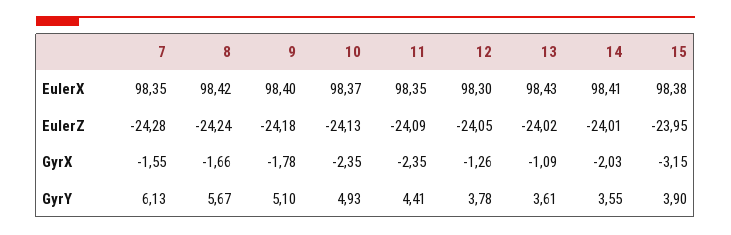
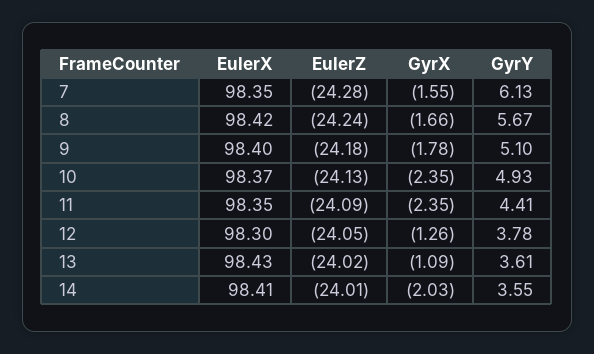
  {
    "7": {
      "EulerX": 98.35,
      "EulerZ": -24.28,
      "GyrX": -1.55,
      "GyrY": 6.13
    },
    "8": {
      "EulerX": 98.42,
      "EulerZ": -24.24,
      "GyrX": -1.66,
      "GyrY": 5.67
    },
    "9": {
      "EulerX": 98.4,
      "EulerZ": -24.18,
      "GyrX": -1.78,
      "GyrY": 5.1
    },
    "10": {
      "EulerX": 98.37,
      "EulerZ": -24.13,
      "GyrX": -2.35,
      "GyrY": 4.93
    },
    "11": {
      "EulerX": 98.35,
      "EulerZ": -24.09,
      "GyrX": -2.35,
      "GyrY": 4.41
    },
    "12": {
      "EulerX": 98.3,
      "EulerZ": -24.05,
      "GyrX": -1.26,
      "GyrY": 3.78
    },
    "13": {
      "EulerX": 98.43,
      "EulerZ": -24.02,
      "GyrX": -1.09,
      "GyrY": 3.61
    },
    "14": {
      "EulerX": 98.41,
      "EulerZ": -24.01,
      "GyrX": -2.03,
      "GyrY": 3.55
-   },
+   }
-   "15": {
-     "EulerX": 98.38,
-     "EulerZ": -23.95,
-     "GyrX": -3.15,
-     "GyrY": 3.9
-   }
  }

